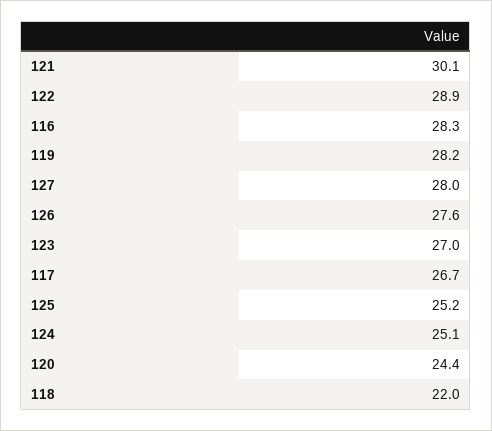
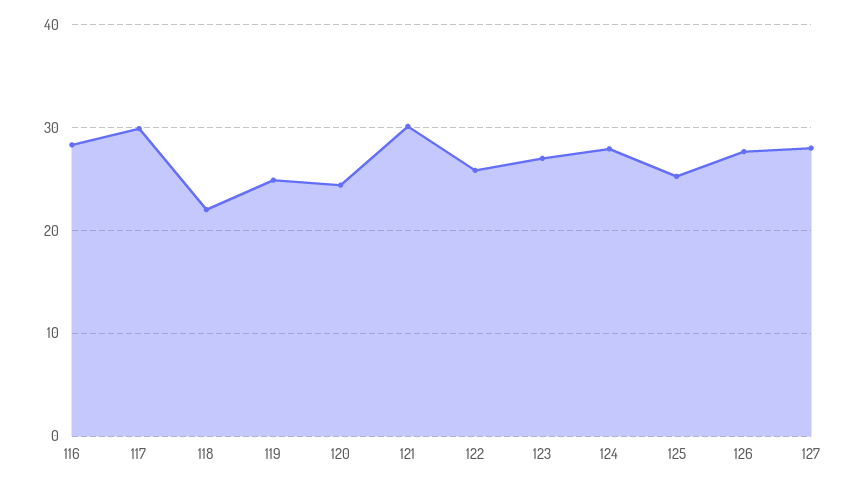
  {
    "121": 30.1,
-   "122": 28.9,
+   "122": 26,
    "116": 28.3,
-   "119": 28.2,
+   "119": 25,
    "127": 28,
    "126": 27.6,
    "123": 27,
-   "117": 26.7,
+   "117": 30,
    "125": 25.2,
-   "124": 25.1,
+   "124": 28,
    "120": 24.4,
    "118": 22
  }

